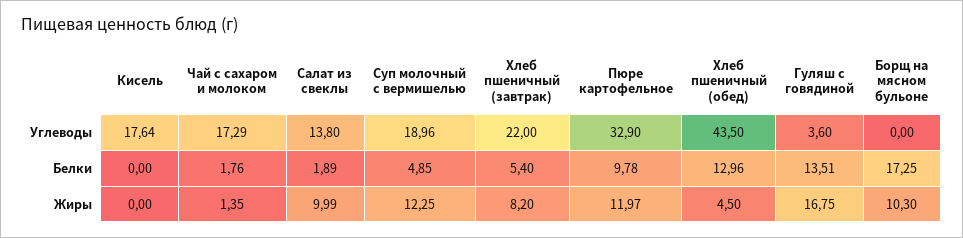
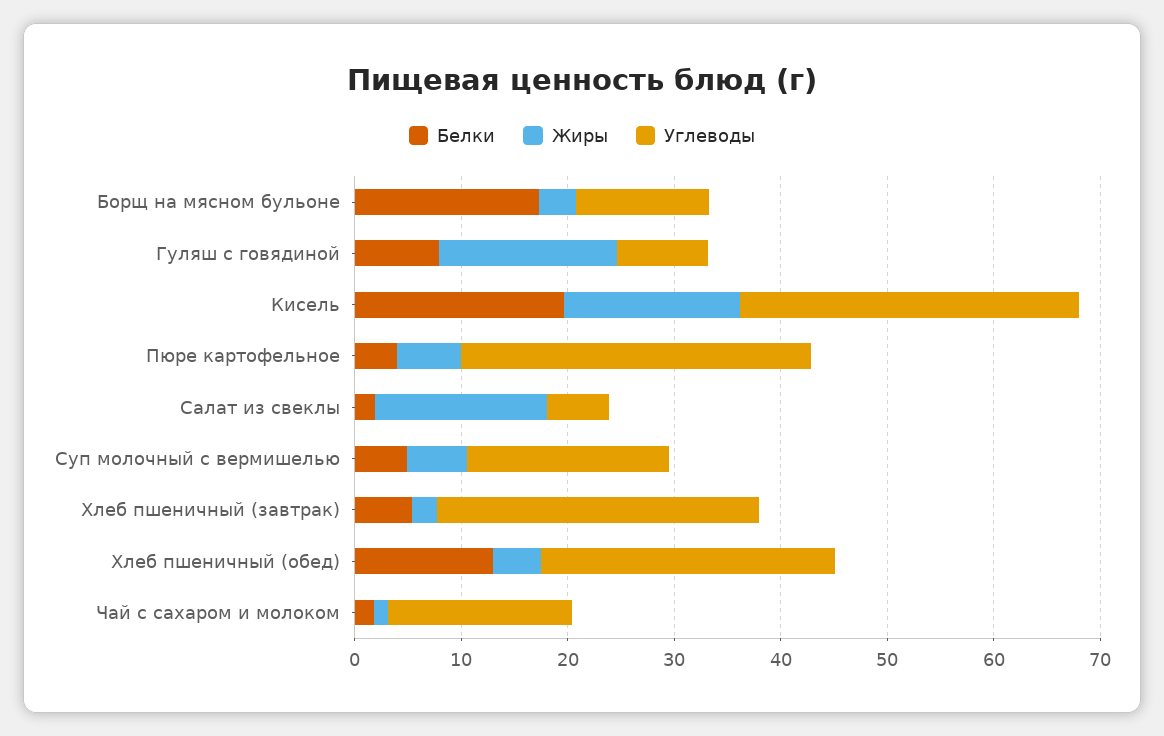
  {
    "Углеводы": {
-     "Кисель": 17.64,
+     "Кисель": 32,
      "Чай с сахаром и молоком": 17.29,
-     "Салат из свеклы": 13.8,
+     "Салат из свеклы": 6,
      "Суп молочный с вермишелью": 18.96,
-     "Хлеб пшеничный (завтрак)": 22,
+     "Хлеб пшеничный (завтрак)": 30,
      "Пюре картофельное": 32.9,
-     "Хлеб пшеничный (обед)": 43.5,
+     "Хлеб пшеничный (обед)": 28,
-     "Гуляш с говядиной": 3.6,
+     "Гуляш с говядиной": 8,
-     "Борщ на мясном бульоне": 0
+     "Борщ на мясном бульоне": 12
    },
    "Белки": {
-     "Кисель": 0,
+     "Кисель": 20,
      "Чай с сахаром и молоком": 1.76,
      "Салат из свеклы": 1.89,
      "Суп молочный с вермишелью": 4.85,
      "Хлеб пшеничный (завтрак)": 5.4,
-     "Пюре картофельное": 9.78,
+     "Пюре картофельное": 4,
      "Хлеб пшеничный (обед)": 12.96,
-     "Гуляш с говядиной": 13.51,
+     "Гуляш с говядиной": 8,
      "Борщ на мясном бульоне": 17.25
    },
    "Жиры": {
-     "Кисель": 0,
+     "Кисель": 16,
      "Чай с сахаром и молоком": 1.35,
-     "Салат из свеклы": 9.99,
+     "Салат из свеклы": 16,
-     "Суп молочный с вермишелью": 12.25,
+     "Суп молочный с вермишелью": 6,
-     "Хлеб пшеничный (завтрак)": 8.2,
+     "Хлеб пшеничный (завтрак)": 2,
-     "Пюре картофельное": 11.97,
+     "Пюре картофельное": 6,
      "Хлеб пшеничный (обед)": 4.5,
      "Гуляш с говядиной": 16.75,
-     "Борщ на мясном бульоне": 10.3
+     "Борщ на мясном бульоне": 4
    }
  }

